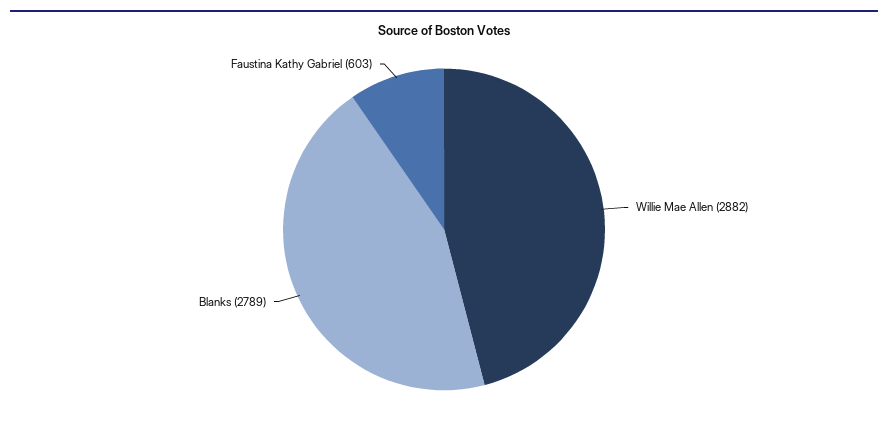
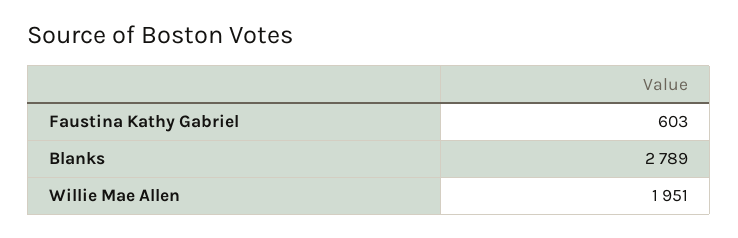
  {
-   "Willie Mae Allen": 2882,
+   "Willie Mae Allen": 1951,
    "Blanks": 2789,
    "Faustina Kathy Gabriel": 603
  }

